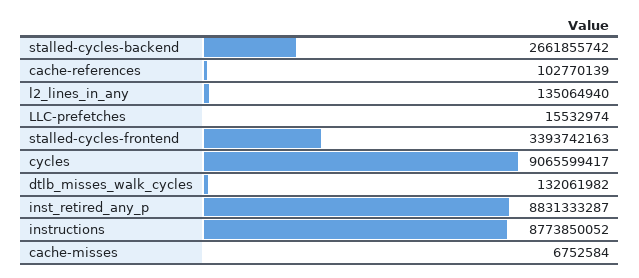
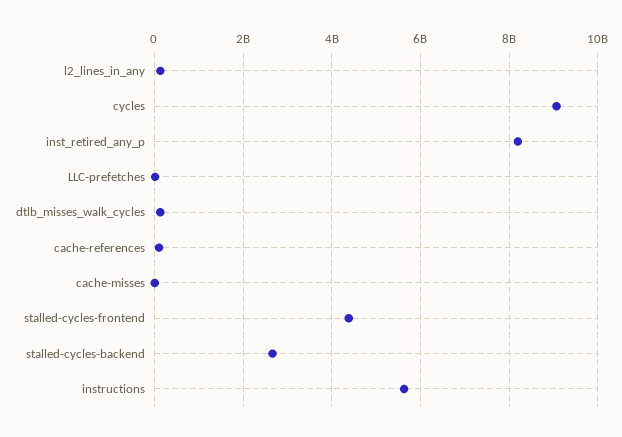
  {
    "stalled-cycles-backend": 2661855742,
    "cache-references": 102770139,
    "l2_lines_in_any": 135064940,
    "LLC-prefetches": 15532974,
-   "stalled-cycles-frontend": 3393742163,
+   "stalled-cycles-frontend": 4400000000,
    "cycles": 9065599417,
    "dtlb_misses_walk_cycles": 132061982,
-   "inst_retired_any_p": 8831333287,
+   "inst_retired_any_p": 8200000000,
-   "instructions": 8773850052,
+   "instructions": 5600000000,
    "cache-misses": 6752584
  }

